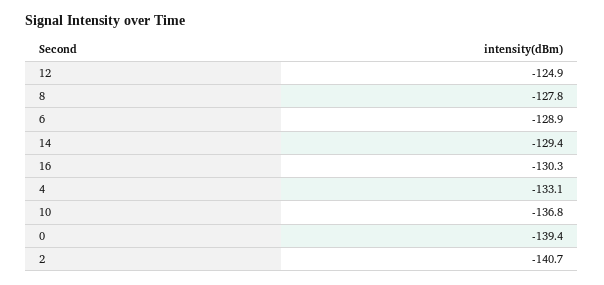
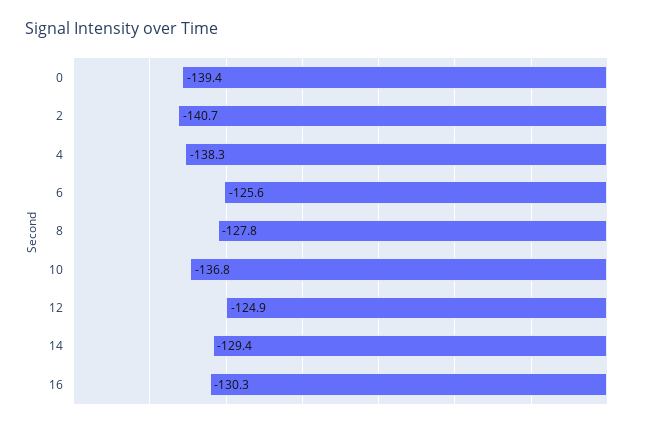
  {
    "12": -124.9,
    "8": -127.8,
-   "6": -128.9,
+   "6": -125.6,
    "14": -129.4,
    "16": -130.3,
-   "4": -133.1,
+   "4": -138.3,
    "10": -136.8,
    "0": -139.4,
    "2": -140.7
  }

